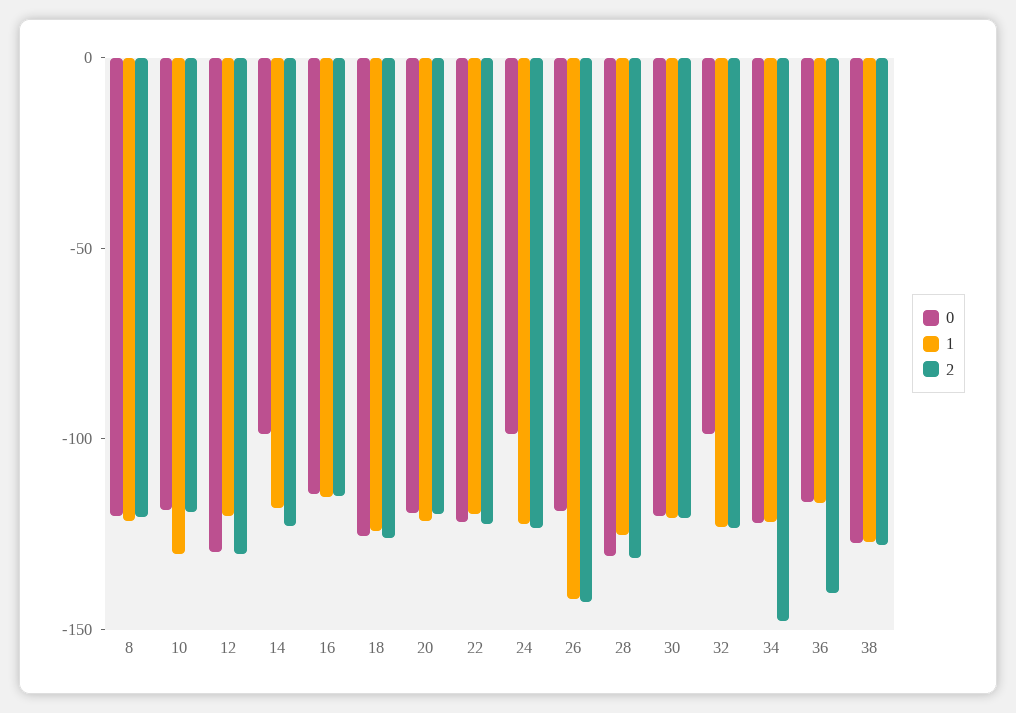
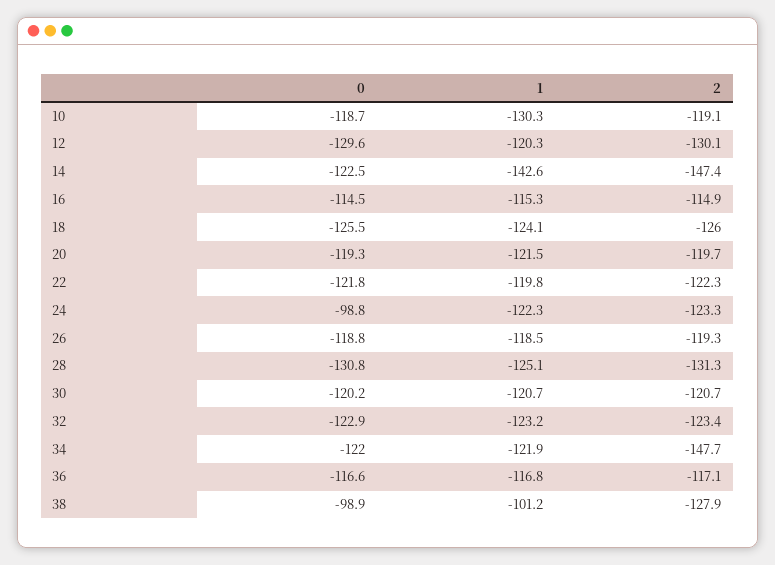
  {
    "0": {
-     "8": -120,
      "10": -118.7,
      "12": -129.6,
-     "14": -100,
+     "14": -122.5,
      "16": -114.5,
      "18": -125.5,
      "20": -119.3,
      "22": -121.8,
      "24": -98.8,
      "26": -118.8,
      "28": -130.8,
      "30": -120.2,
-     "32": -100,
+     "32": -122.9,
      "34": -122,
      "36": -116.6,
-     "38": -130
+     "38": -98.9
    },
    "1": {
-     "8": -120,
      "10": -130.3,
      "12": -120.3,
-     "14": -120,
+     "14": -142.6,
      "16": -115.3,
      "18": -124.1,
      "20": -121.5,
      "22": -119.8,
      "24": -122.3,
-     "26": -140,
+     "26": -118.5,
      "28": -125.1,
      "30": -120.7,
      "32": -123.2,
      "34": -121.9,
      "36": -116.8,
-     "38": -130
+     "38": -101.2
    },
    "2": {
-     "8": -120,
      "10": -119.1,
      "12": -130.1,
-     "14": -120,
+     "14": -147.4,
      "16": -114.9,
      "18": -126,
      "20": -119.7,
      "22": -122.3,
      "24": -123.3,
-     "26": -140,
+     "26": -119.3,
      "28": -131.3,
      "30": -120.7,
      "32": -123.4,
      "34": -147.7,
-     "36": -140,
+     "36": -117.1,
      "38": -127.9
    }
  }

